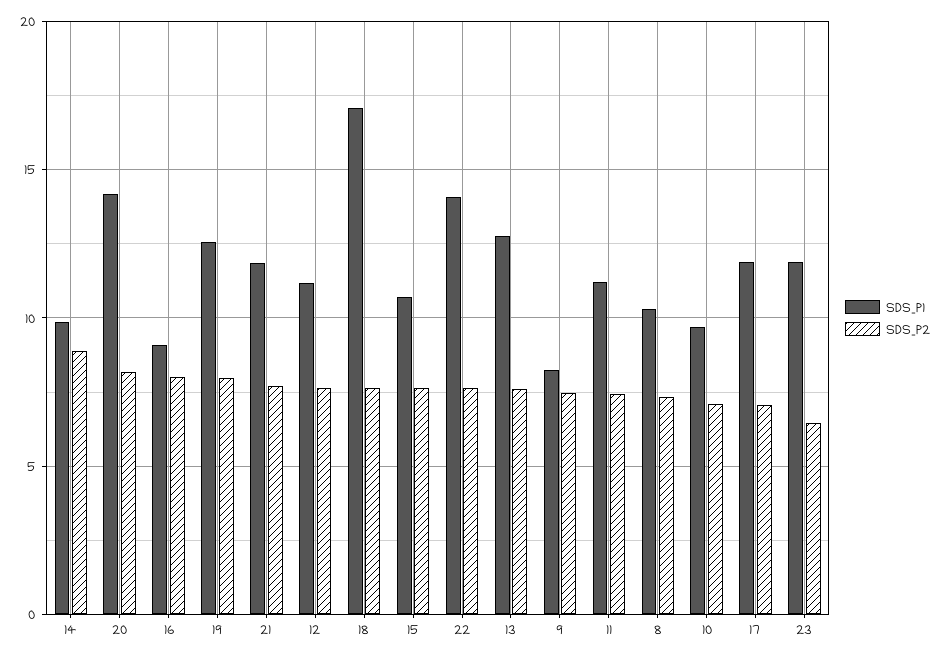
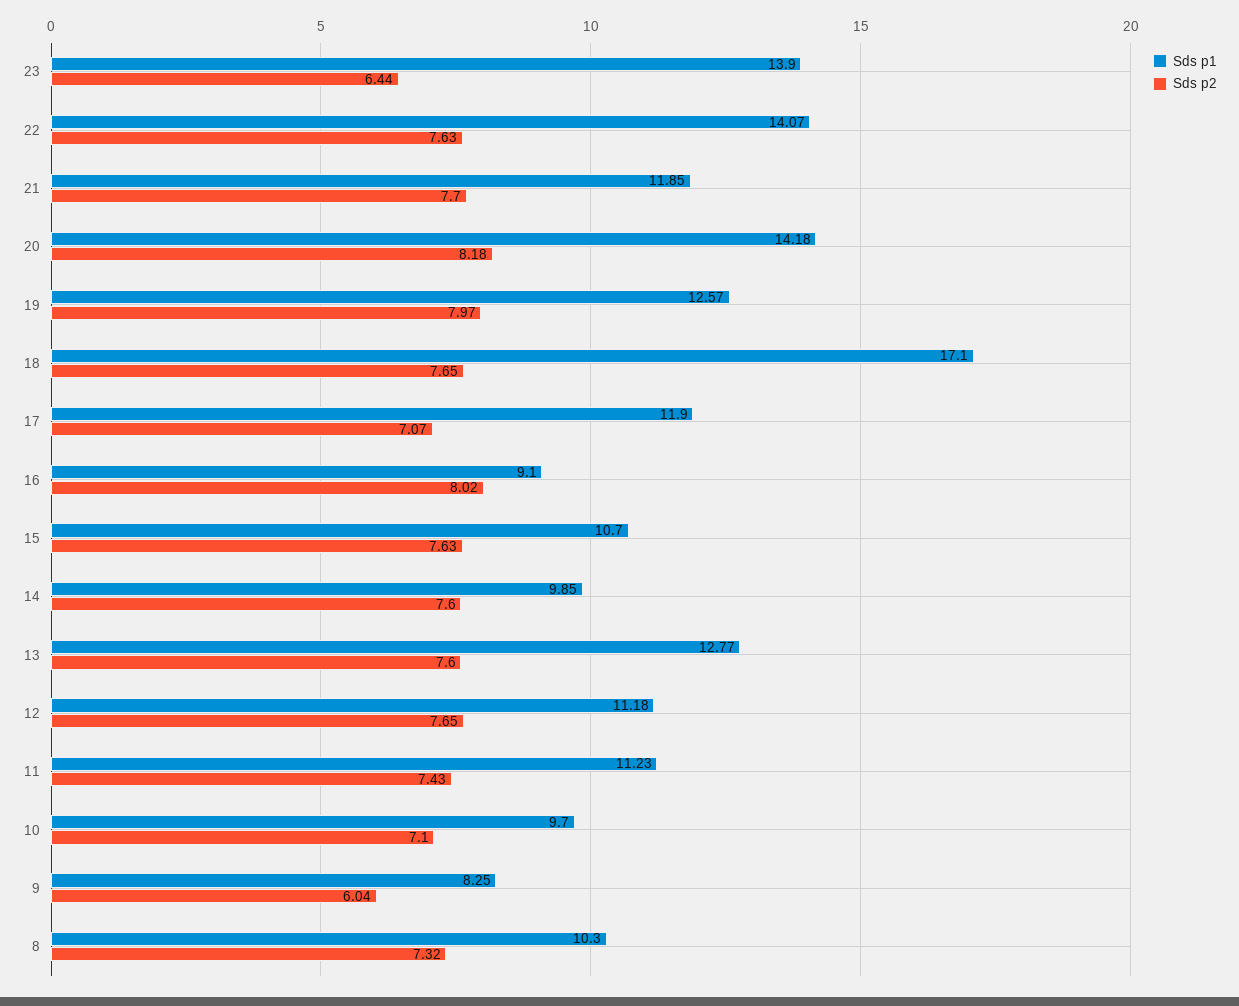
  {
    "SDS_P1": {
      "14": 9.85,
      "20": 14.18,
      "16": 9.1,
      "19": 12.57,
      "21": 11.85,
      "12": 11.18,
      "18": 17.1,
      "15": 10.7,
      "22": 14.07,
      "13": 12.77,
      "9": 8.25,
      "11": 11.23,
      "8": 10.3,
      "10": 9.7,
      "17": 11.9,
-     "23": 12
+     "23": 13.9
    },
    "SDS_P2": {
-     "14": 9,
+     "14": 7.6,
      "20": 8.18,
      "16": 8.02,
      "19": 7.97,
      "21": 7.7,
      "12": 7.65,
      "18": 7.65,
      "15": 7.63,
      "22": 7.63,
      "13": 7.6,
-     "9": 7.5,
+     "9": 6.04,
      "11": 7.43,
      "8": 7.32,
      "10": 7.1,
      "17": 7.07,
      "23": 6.44
    }
  }

